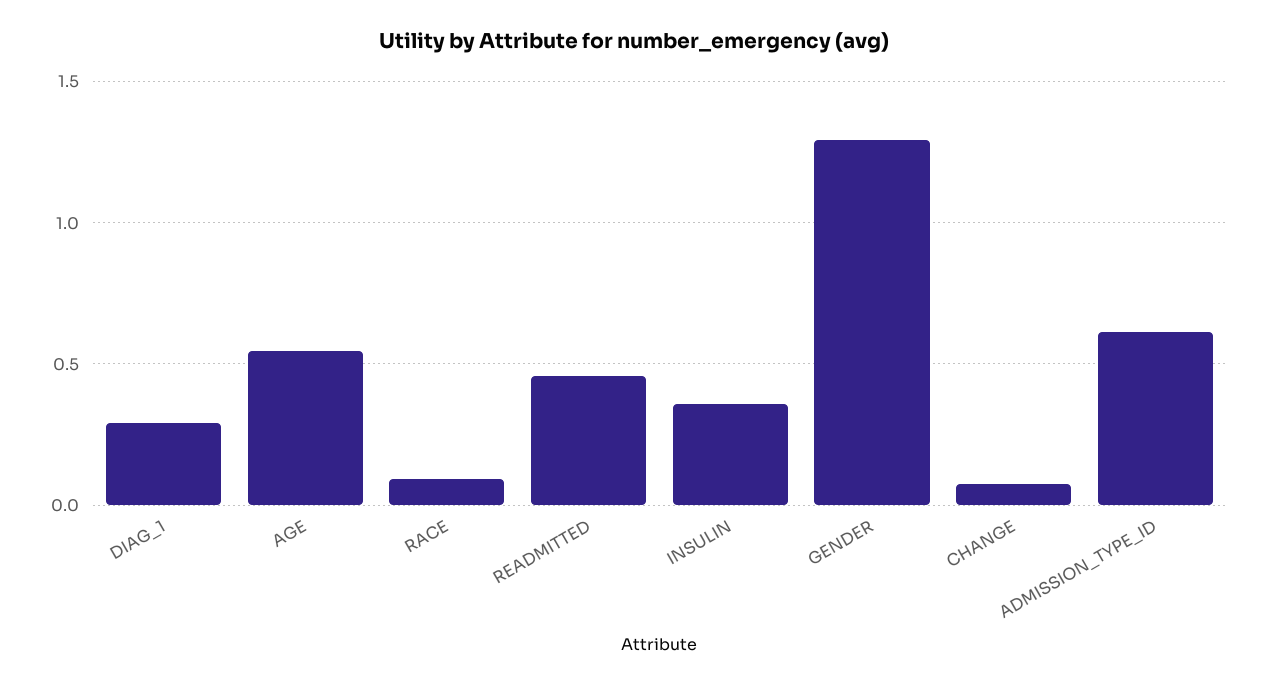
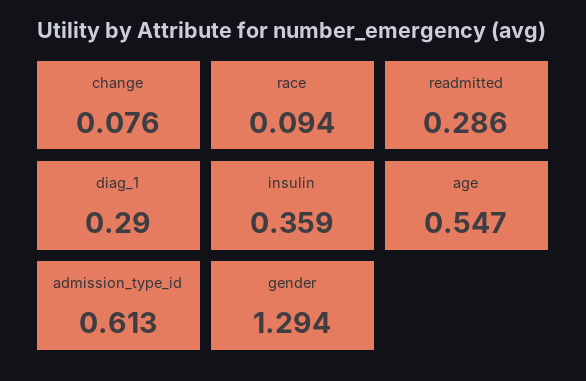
  {
    "DIAG_1": 0.29,
    "AGE": 0.547,
    "RACE": 0.094,
-   "READMITTED": 0.45,
+   "READMITTED": 0.286,
    "INSULIN": 0.359,
    "GENDER": 1.294,
    "CHANGE": 0.076,
    "ADMISSION_TYPE_ID": 0.613
  }

